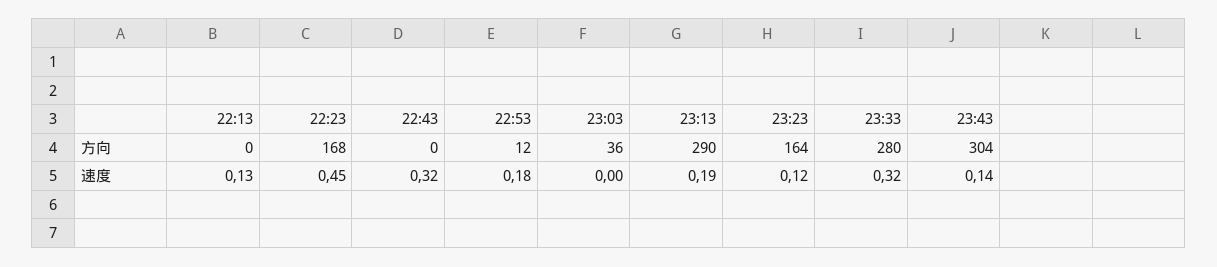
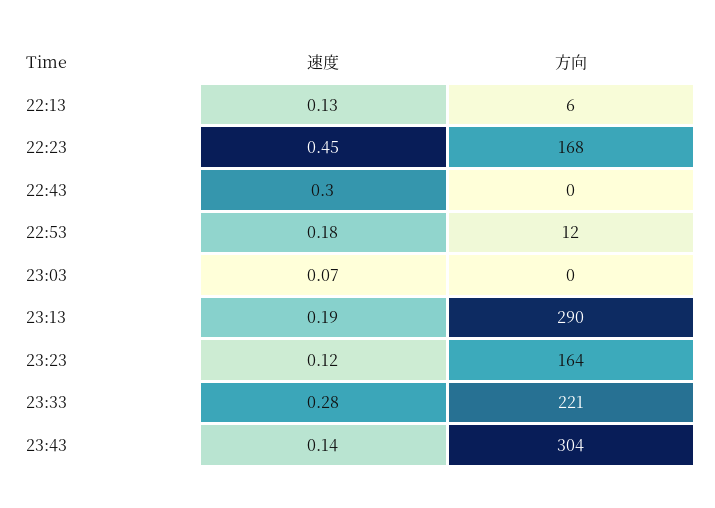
  {
    "22:13": {
-     "方向": 0,
+     "方向": 6,
      "速度": 0.13
    },
    "22:23": {
      "方向": 168,
      "速度": 0.45
    },
    "22:43": {
      "方向": 0,
-     "速度": 0.32
+     "速度": 0.3
    },
    "22:53": {
      "方向": 12,
      "速度": 0.18
    },
    "23:03": {
-     "方向": 36,
+     "方向": 0,
-     "速度": 0
+     "速度": 0.07
    },
    "23:13": {
      "方向": 290,
      "速度": 0.19
    },
    "23:23": {
      "方向": 164,
      "速度": 0.12
    },
    "23:33": {
-     "方向": 280,
+     "方向": 221,
-     "速度": 0.32
+     "速度": 0.28
    },
    "23:43": {
      "方向": 304,
      "速度": 0.14
    }
  }

